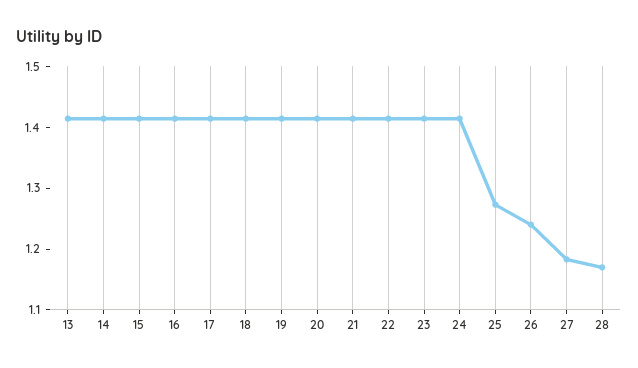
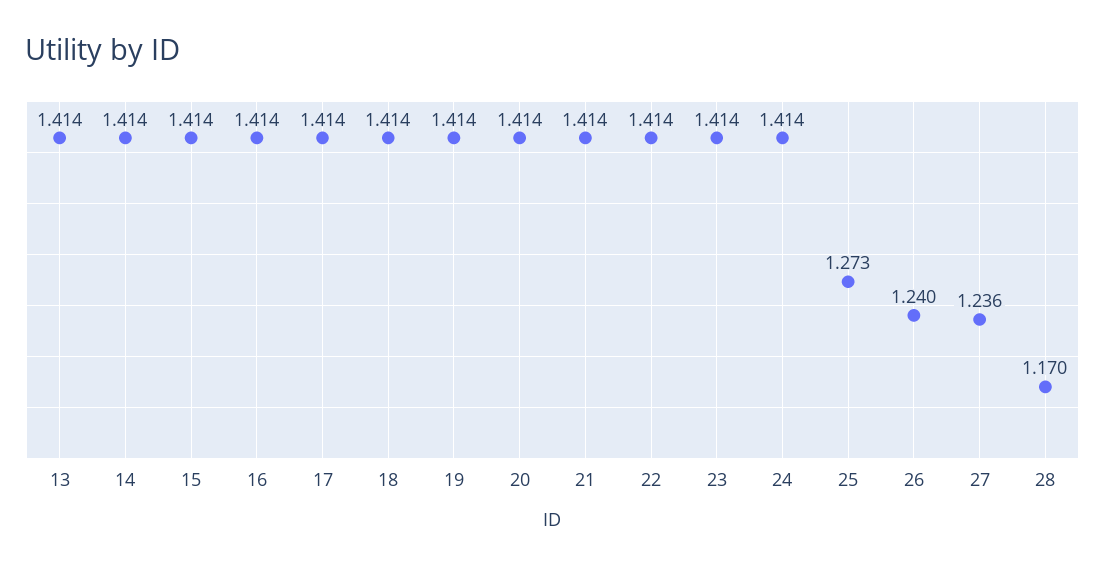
  {
    "13": 1.414,
    "14": 1.414,
    "15": 1.414,
    "16": 1.414,
    "17": 1.414,
    "18": 1.414,
    "19": 1.414,
    "20": 1.414,
    "21": 1.414,
    "22": 1.414,
    "23": 1.414,
    "24": 1.414,
    "25": 1.273,
    "26": 1.24,
-   "27": 1.18,
+   "27": 1.236,
    "28": 1.17
  }

